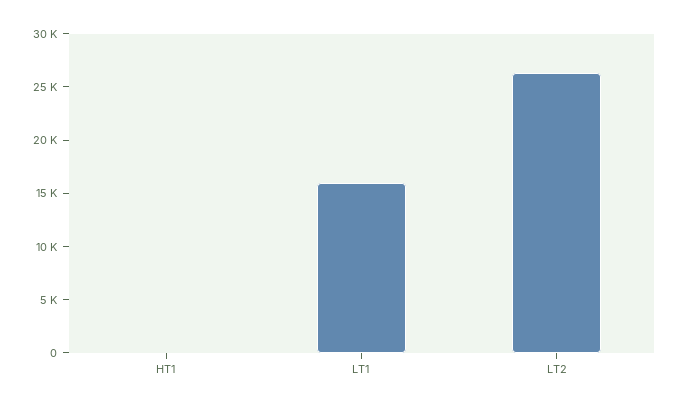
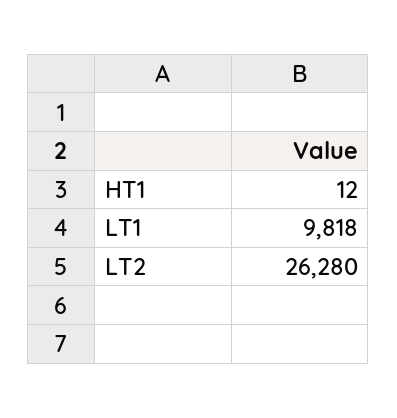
  {
    "HT1": 12,
-   "LT1": 16000,
+   "LT1": 9818,
    "LT2": 26280
  }

